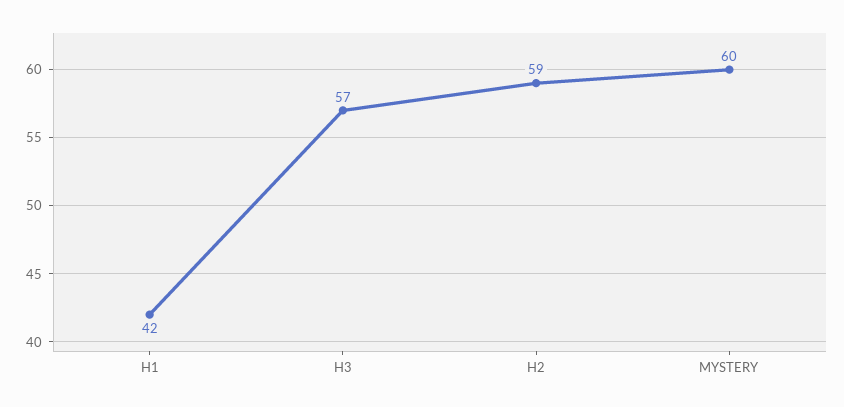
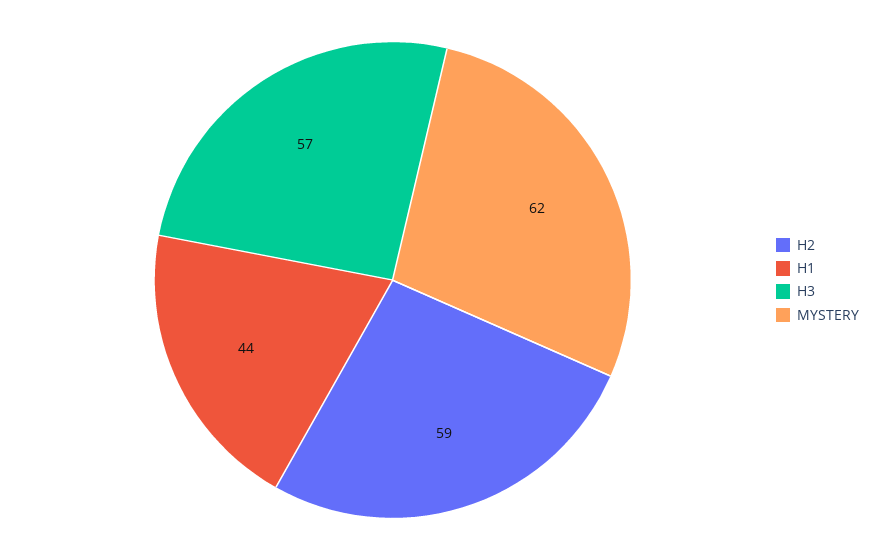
  {
-   "H1": 42,
+   "H1": 44,
    "H3": 57,
    "H2": 59,
-   "MYSTERY": 60
+   "MYSTERY": 62
  }

